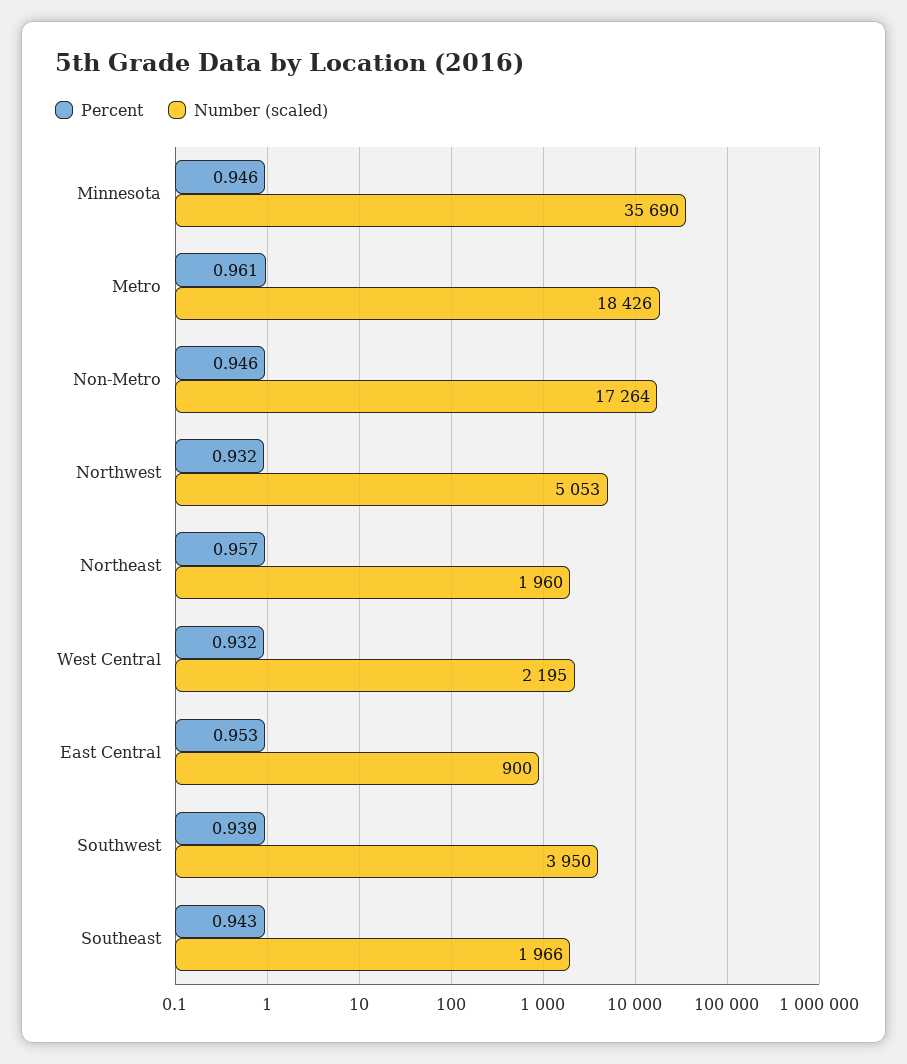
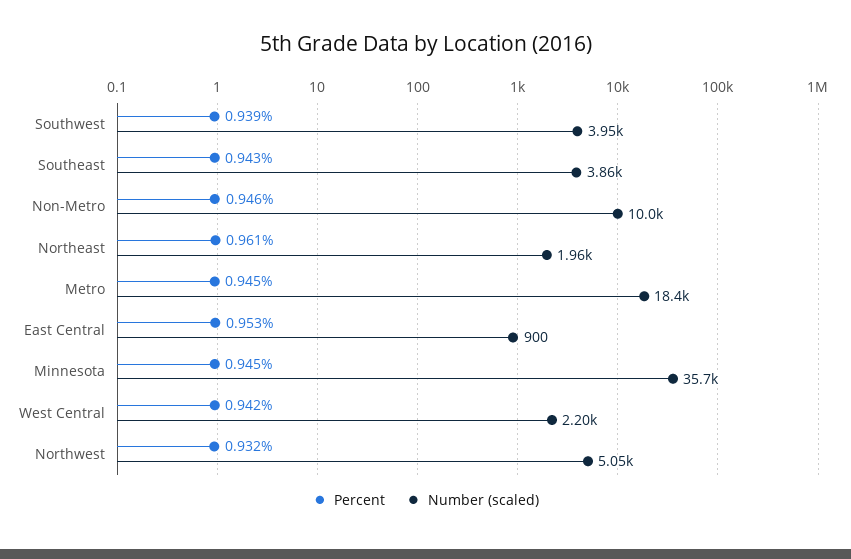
  {
    "Percent": {
-     "Minnesota": 0.946,
+     "Minnesota": 0.945,
-     "Metro": 0.961,
+     "Metro": 0.945,
      "Non-Metro": 0.946,
      "Northwest": 0.932,
-     "Northeast": 0.957,
+     "Northeast": 0.961,
-     "West Central": 0.932,
+     "West Central": 0.942,
      "East Central": 0.953,
      "Southwest": 0.939,
      "Southeast": 0.943
    },
    "Number (scaled)": {
      "Minnesota": 35690,
      "Metro": 18426,
-     "Non-Metro": 17264,
+     "Non-Metro": 10000,
      "Northwest": 5053,
      "Northeast": 1960,
      "West Central": 2195,
      "East Central": 900,
      "Southwest": 3950,
-     "Southeast": 1966
+     "Southeast": 3860
    }
  }

